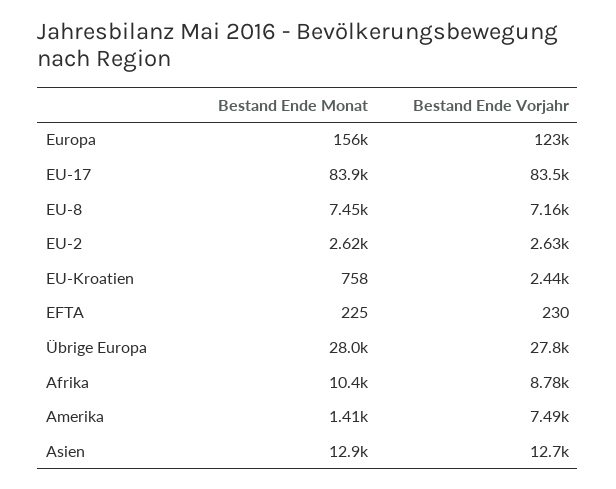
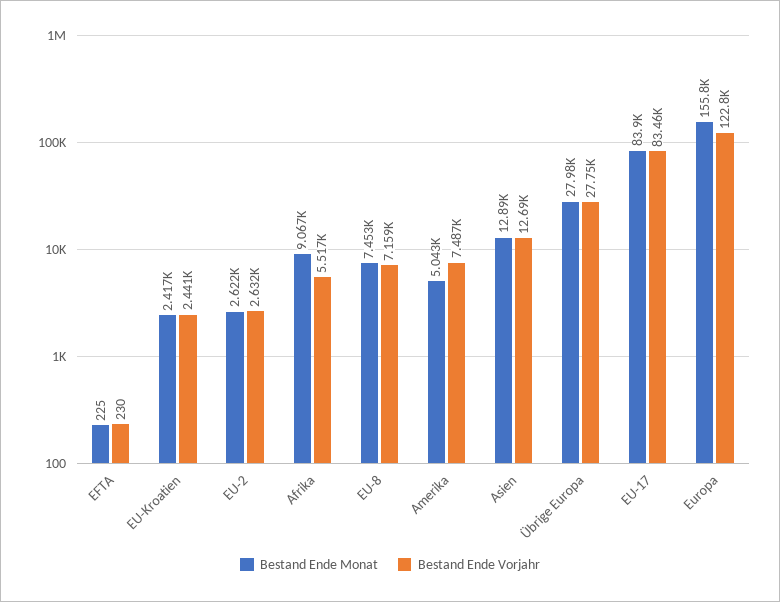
  {
    "Bestand Ende Monat": {
      "Europa": 155800,
      "EU-17": 83900,
      "EU-8": 7453,
      "EU-2": 2622,
-     "EU-Kroatien": 758,
+     "EU-Kroatien": 2417,
      "EFTA": 225,
      "Übrige Europa": 27980,
-     "Afrika": 10400,
+     "Afrika": 9067,
-     "Amerika": 1410,
+     "Amerika": 5043,
      "Asien": 12890
    },
    "Bestand Ende Vorjahr": {
      "Europa": 122800,
      "EU-17": 83460,
      "EU-8": 7159,
      "EU-2": 2632,
      "EU-Kroatien": 2441,
      "EFTA": 230,
      "Übrige Europa": 27750,
-     "Afrika": 8780,
+     "Afrika": 5517,
      "Amerika": 7487,
      "Asien": 12690
    }
  }

